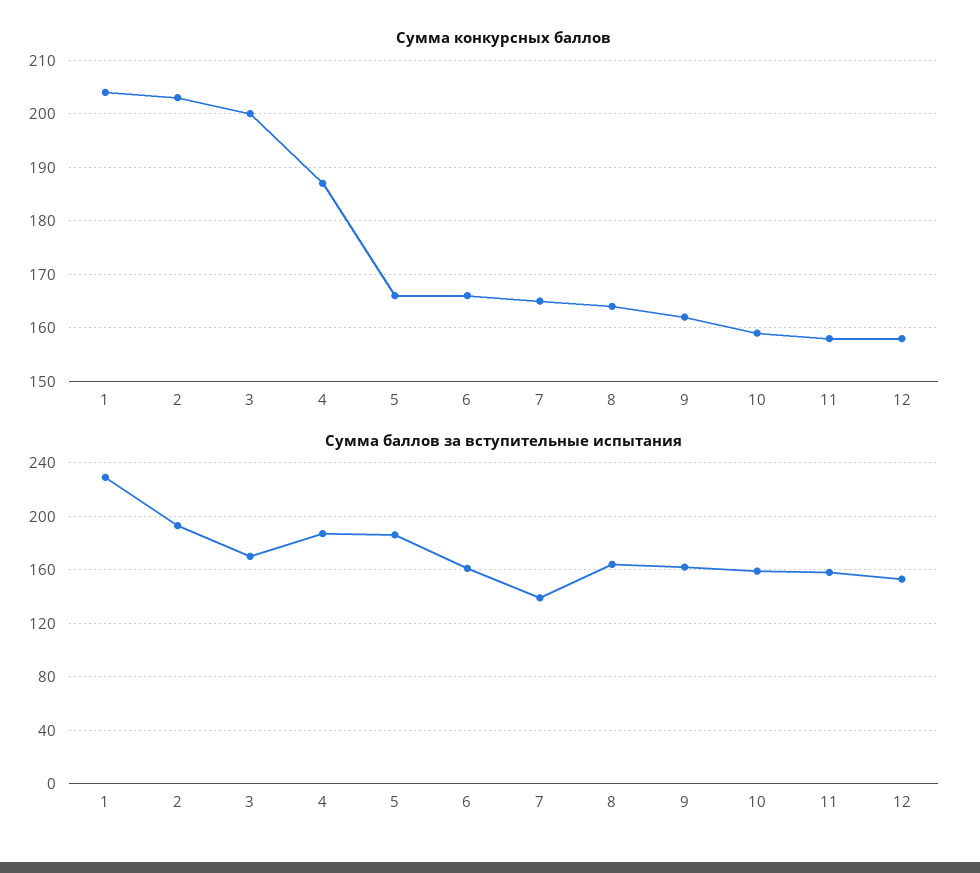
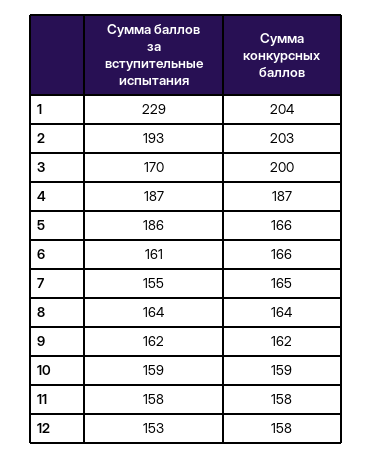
  {
    "Сумма конкурсных баллов": {
      "1": 204,
      "2": 203,
      "3": 200,
      "4": 187,
      "5": 166,
      "6": 166,
      "7": 165,
      "8": 164,
      "9": 162,
      "10": 159,
      "11": 158,
      "12": 158
    },
    "Сумма баллов за вступительные испытания": {
      "1": 229,
      "2": 193,
      "3": 170,
      "4": 187,
      "5": 186,
      "6": 161,
-     "7": 140,
+     "7": 155,
      "8": 164,
      "9": 162,
      "10": 159,
      "11": 158,
      "12": 153
    }
  }

